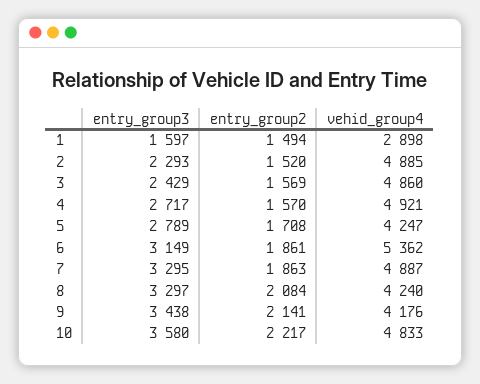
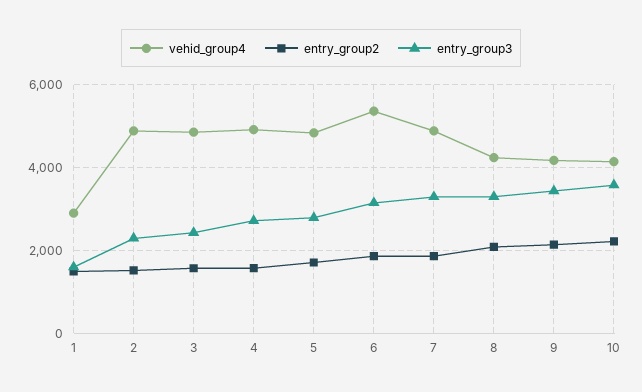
  {
    "entry_group3": {
      "1": 1597,
      "2": 2293,
      "3": 2429,
      "4": 2717,
      "5": 2789,
      "6": 3149,
      "7": 3295,
      "8": 3297,
      "9": 3438,
      "10": 3580
    },
    "entry_group2": {
      "1": 1494,
      "2": 1520,
      "3": 1569,
      "4": 1570,
      "5": 1708,
      "6": 1861,
      "7": 1863,
      "8": 2084,
      "9": 2141,
      "10": 2217
    },
    "vehid_group4": {
      "1": 2898,
      "2": 4885,
      "3": 4860,
      "4": 4921,
-     "5": 4247,
+     "5": 4800,
      "6": 5362,
      "7": 4887,
      "8": 4240,
      "9": 4176,
-     "10": 4833
+     "10": 4200
    }
  }

